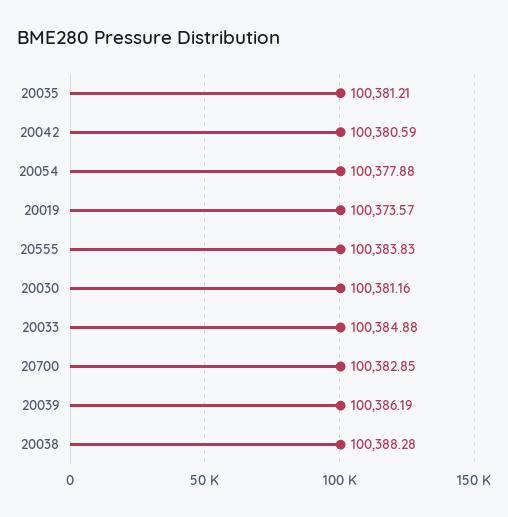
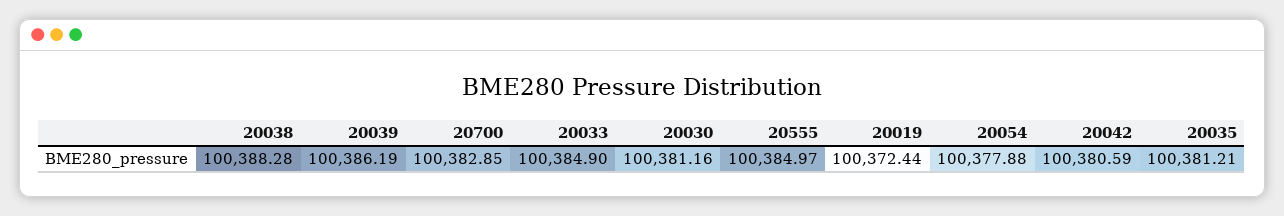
  {
    "20035": 100381.21,
    "20042": 100380.59,
    "20054": 100377.88,
-   "20019": 100373.57,
+   "20019": 100372.44,
-   "20555": 100383.83,
+   "20555": 100384.97,
    "20030": 100381.16,
-   "20033": 100384.88,
+   "20033": 100384.9,
    "20700": 100382.85,
    "20039": 100386.19,
    "20038": 100388.28
  }

